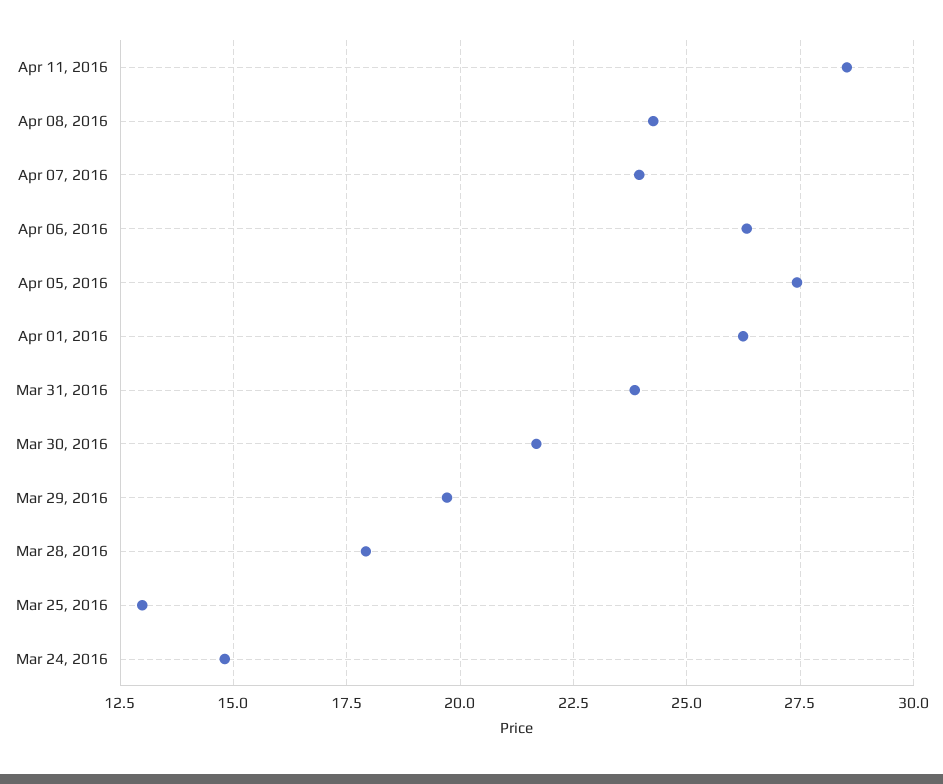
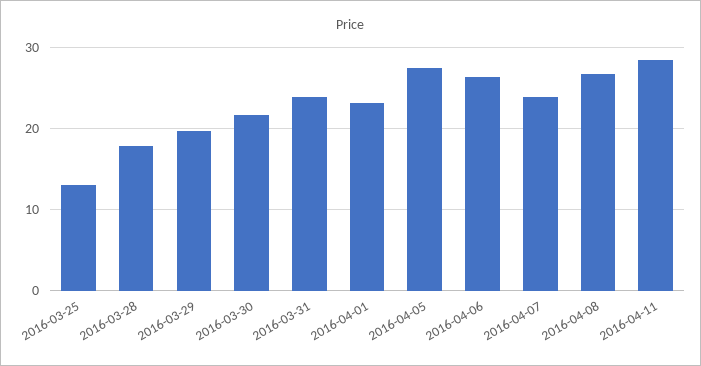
  {
    "Apr 11, 2016": 28.5,
-   "Apr 08, 2016": 24.25,
+   "Apr 08, 2016": 27,
    "Apr 07, 2016": 24,
    "Apr 06, 2016": 26.25,
    "Apr 05, 2016": 27.5,
-   "Apr 01, 2016": 26.25,
+   "Apr 01, 2016": 23,
    "Mar 31, 2016": 23.75,
    "Mar 30, 2016": 21.75,
    "Mar 29, 2016": 19.75,
    "Mar 28, 2016": 18,
-   "Mar 25, 2016": 13,
+   "Mar 25, 2016": 13
-   "Mar 24, 2016": 14.75
  }

